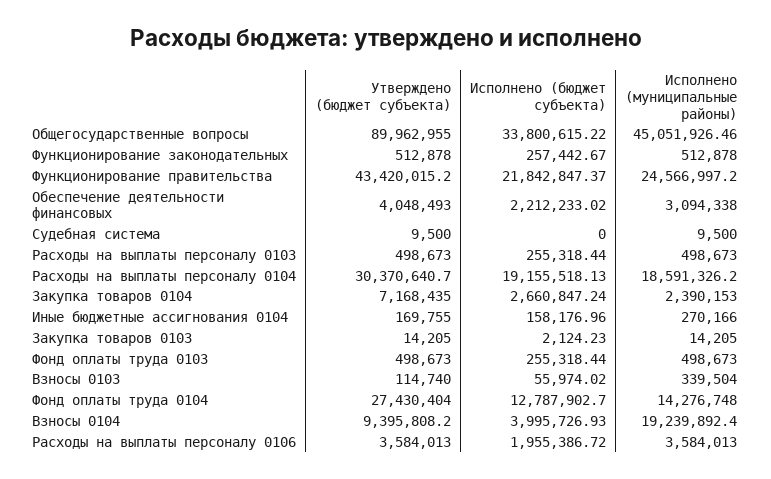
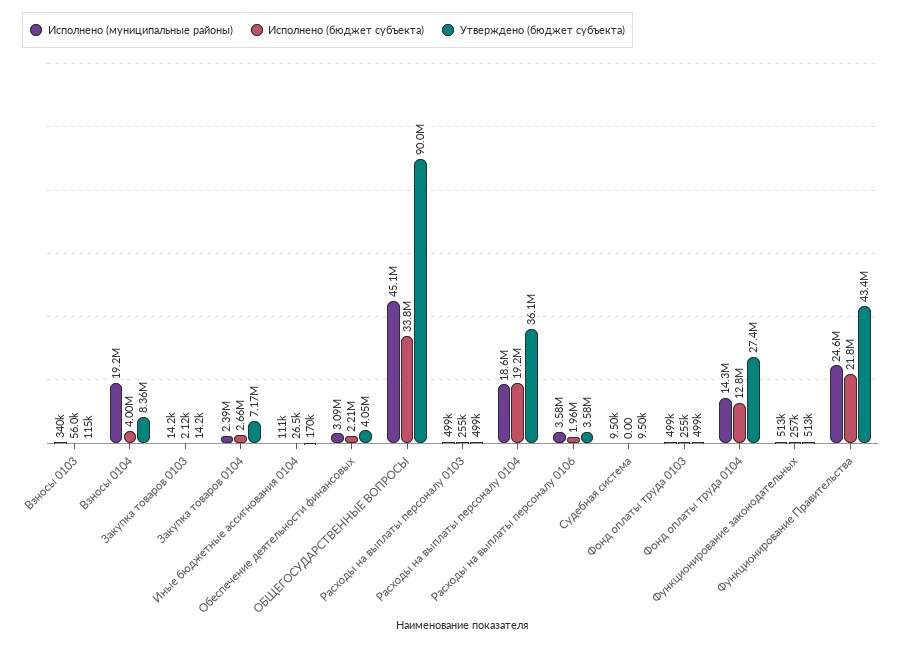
  {
    "Утверждено (бюджет субъекта)": {
      "Общегосударственные вопросы": 89962955,
      "Функционирование законодательных": 512878,
      "Функционирование правительства": 43420015.2,
      "Обеспечение деятельности финансовых": 4048493,
      "Судебная система": 9500,
      "Расходы на выплаты персоналу 0103": 498673,
-     "Расходы на выплаты персоналу 0104": 30370640.7,
+     "Расходы на выплаты персоналу 0104": 36100000,
      "Закупка товаров 0104": 7168435,
      "Иные бюджетные ассигнования 0104": 169755,
      "Закупка товаров 0103": 14205,
      "Фонд оплаты труда 0103": 498673,
      "Взносы 0103": 114740,
      "Фонд оплаты труда 0104": 27430404,
-     "Взносы 0104": 9395808.2,
+     "Взносы 0104": 8360000,
      "Расходы на выплаты персоналу 0106": 3584013
    },
    "Исполнено (бюджет субъекта)": {
      "Общегосударственные вопросы": 33800615.22,
      "Функционирование законодательных": 257442.67,
      "Функционирование правительства": 21842847.37,
      "Обеспечение деятельности финансовых": 2212233.02,
      "Судебная система": 0,
      "Расходы на выплаты персоналу 0103": 255318.44,
      "Расходы на выплаты персоналу 0104": 19155518.13,
      "Закупка товаров 0104": 2660847.24,
-     "Иные бюджетные ассигнования 0104": 158176.96,
+     "Иные бюджетные ассигнования 0104": 26500,
      "Закупка товаров 0103": 2124.23,
      "Фонд оплаты труда 0103": 255318.44,
      "Взносы 0103": 55974.02,
      "Фонд оплаты труда 0104": 12787902.7,
      "Взносы 0104": 3995726.93,
      "Расходы на выплаты персоналу 0106": 1955386.72
    },
    "Исполнено (муниципальные районы)": {
      "Общегосударственные вопросы": 45051926.46,
      "Функционирование законодательных": 512878,
      "Функционирование правительства": 24566997.2,
      "Обеспечение деятельности финансовых": 3094338,
      "Судебная система": 9500,
      "Расходы на выплаты персоналу 0103": 498673,
      "Расходы на выплаты персоналу 0104": 18591326.2,
      "Закупка товаров 0104": 2390153,
-     "Иные бюджетные ассигнования 0104": 270166,
+     "Иные бюджетные ассигнования 0104": 111000,
      "Закупка товаров 0103": 14205,
      "Фонд оплаты труда 0103": 498673,
      "Взносы 0103": 339504,
      "Фонд оплаты труда 0104": 14276748,
      "Взносы 0104": 19239892.4,
      "Расходы на выплаты персоналу 0106": 3584013
    }
  }

